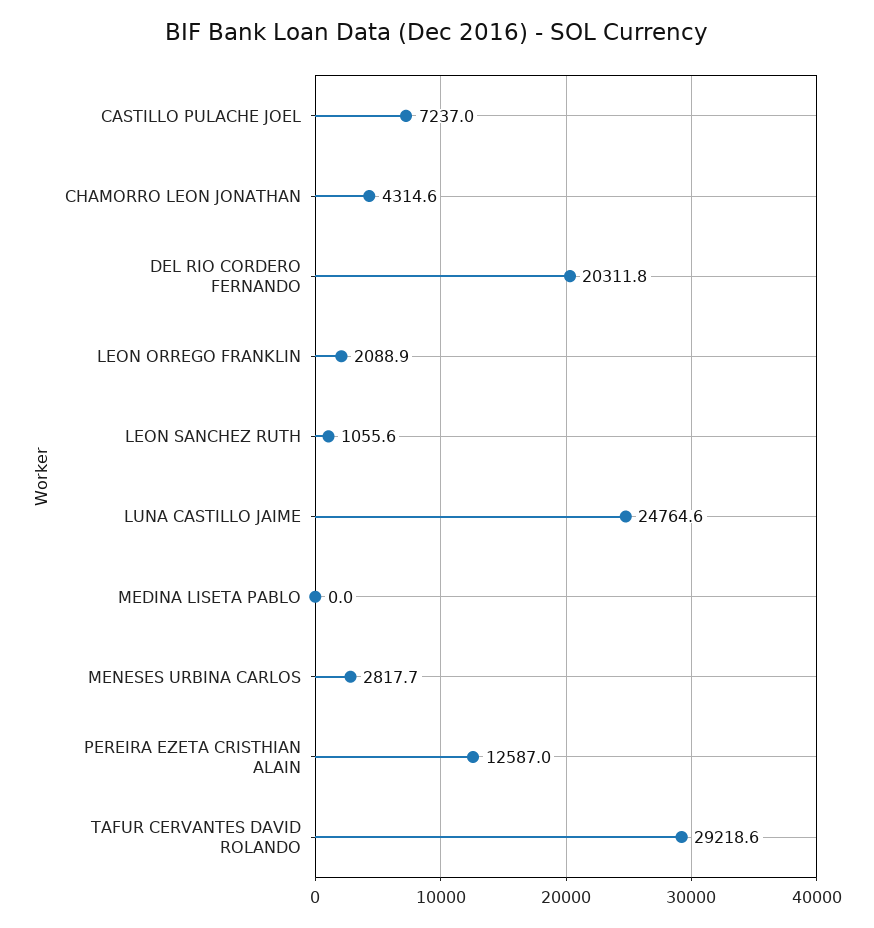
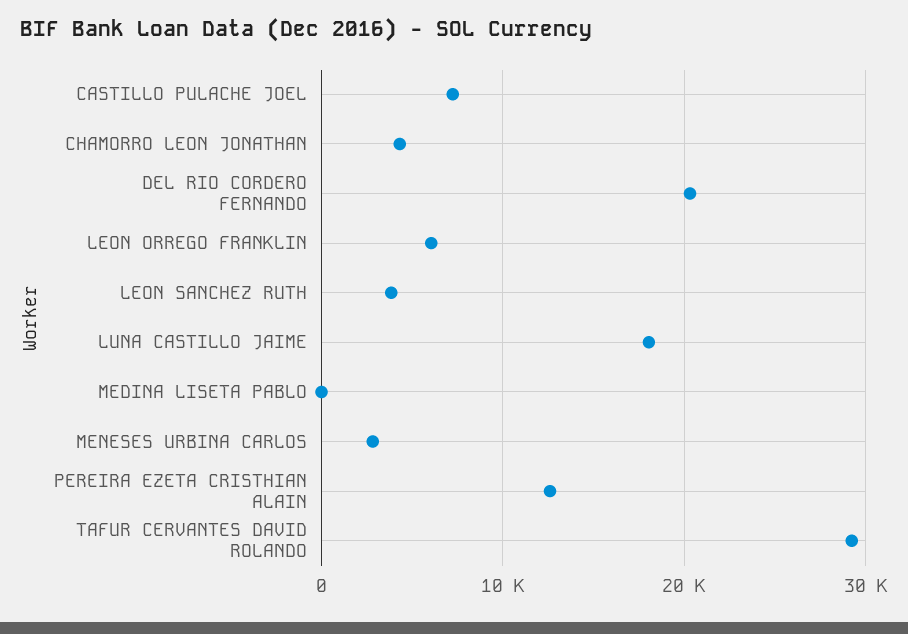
  {
    "CASTILLO PULACHE JOEL": 7237,
    "CHAMORRO LEON JONATHAN": 4314.6,
    "DEL RIO CORDERO FERNANDO": 20311.8,
-   "LEON ORREGO FRANKLIN": 2088.9,
+   "LEON ORREGO FRANKLIN": 6000,
-   "LEON SANCHEZ RUTH": 1055.6,
+   "LEON SANCHEZ RUTH": 4000,
-   "LUNA CASTILLO JAIME": 24764.6,
+   "LUNA CASTILLO JAIME": 18000,
    "MEDINA LISETA PABLO": 0,
    "MENESES URBINA CARLOS": 2817.7,
    "PEREIRA EZETA CRISTHIAN ALAIN": 12587,
    "TAFUR CERVANTES DAVID ROLANDO": 29218.6
  }

